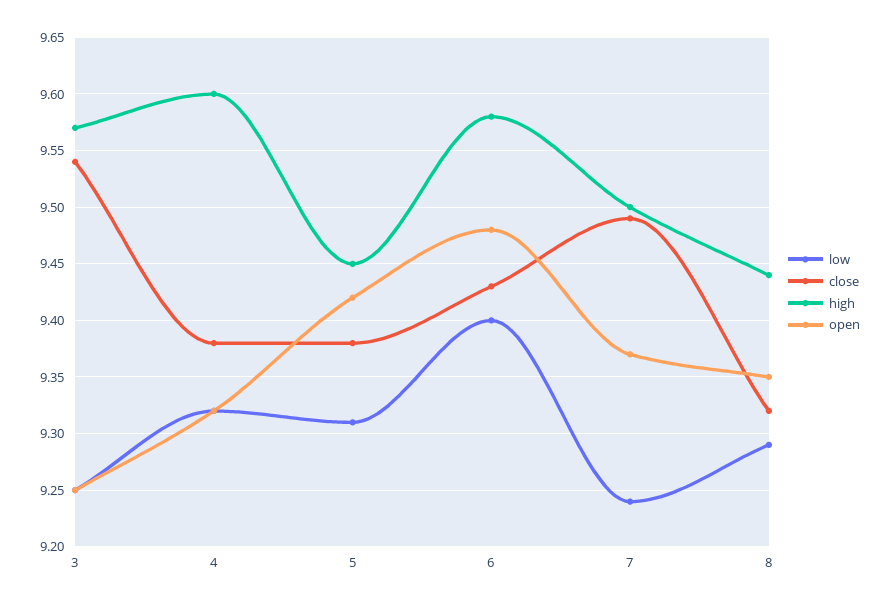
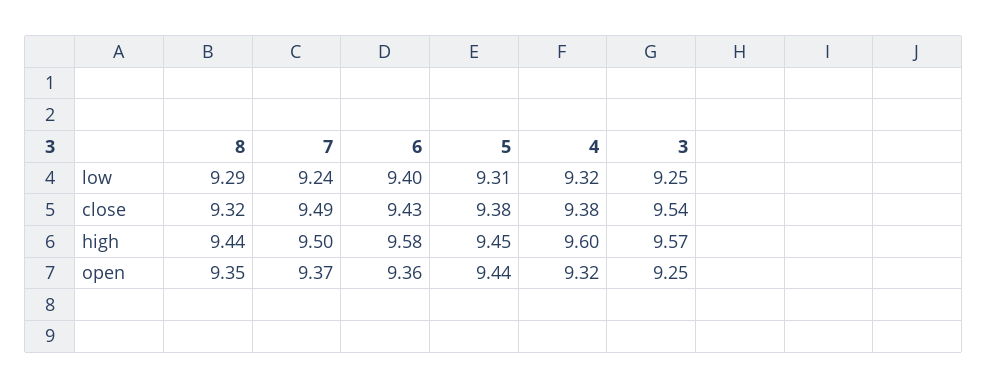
  {
    "low": {
      "3": 9.25,
      "4": 9.32,
      "5": 9.31,
      "6": 9.4,
      "7": 9.24,
      "8": 9.29
    },
    "close": {
      "3": 9.54,
      "4": 9.38,
      "5": 9.38,
      "6": 9.43,
      "7": 9.49,
      "8": 9.32
    },
    "high": {
      "3": 9.57,
      "4": 9.6,
      "5": 9.45,
      "6": 9.58,
      "7": 9.5,
      "8": 9.44
    },
    "open": {
      "3": 9.25,
      "4": 9.32,
-     "5": 9.42,
+     "5": 9.44,
-     "6": 9.48,
+     "6": 9.36,
      "7": 9.37,
      "8": 9.35
    }
  }

